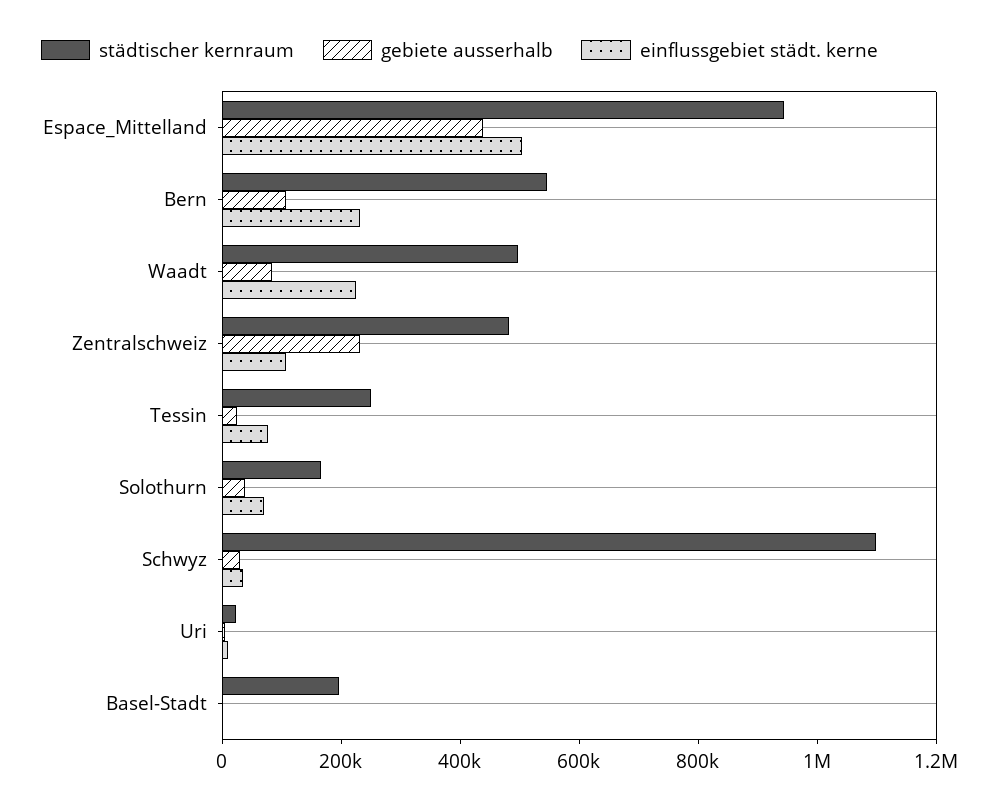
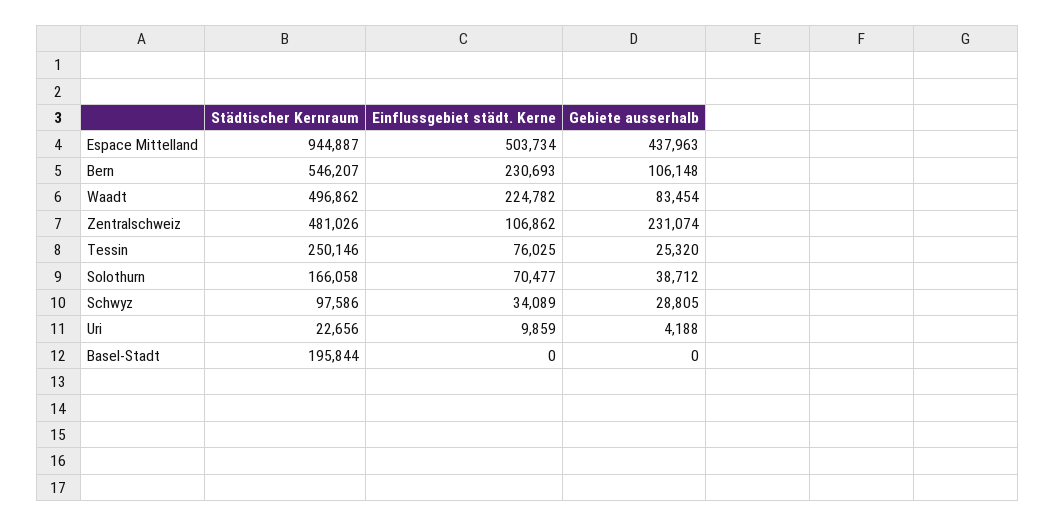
  {
    "städtischer kernraum": {
      "Espace_Mittelland": 944887,
      "Bern": 546207,
      "Waadt": 496862,
      "Zentralschweiz": 481026,
      "Tessin": 250146,
      "Solothurn": 166058,
-     "Schwyz": 1100000,
+     "Schwyz": 97586,
      "Uri": 22656,
      "Basel-Stadt": 195844
    },
    "gebiete ausserhalb": {
      "Espace_Mittelland": 437963,
      "Bern": 106148,
      "Waadt": 83454,
      "Zentralschweiz": 231074,
      "Tessin": 25320,
      "Solothurn": 38712,
      "Schwyz": 28805,
      "Uri": 4188,
      "Basel-Stadt": 0
    },
    "einflussgebiet städt. kerne": {
      "Espace_Mittelland": 503734,
      "Bern": 230693,
      "Waadt": 224782,
      "Zentralschweiz": 106862,
      "Tessin": 76025,
      "Solothurn": 70477,
      "Schwyz": 34089,
      "Uri": 9859,
      "Basel-Stadt": 0
    }
  }

